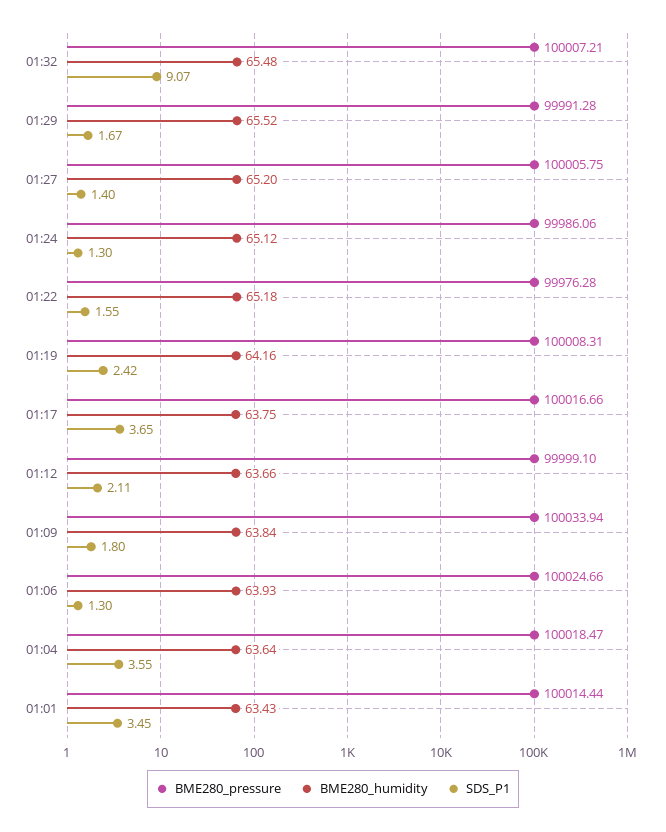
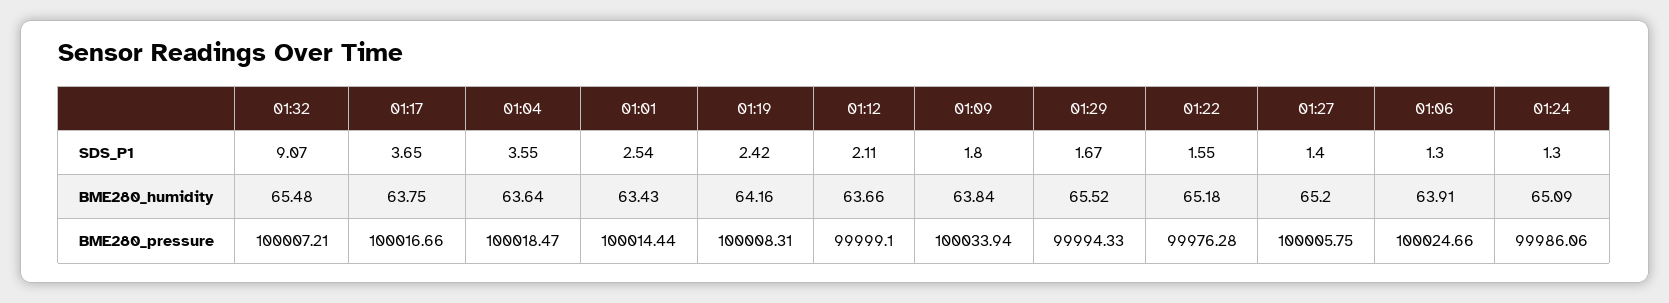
  {
    "BME280_pressure": {
      "01:32": 100007.21,
-     "01:29": 99991.28,
+     "01:29": 99994.33,
      "01:27": 100005.75,
      "01:24": 99986.06,
      "01:22": 99976.28,
      "01:19": 100008.31,
      "01:17": 100016.66,
      "01:12": 99999.1,
      "01:09": 100033.94,
      "01:06": 100024.66,
      "01:04": 100018.47,
      "01:01": 100014.44
    },
    "BME280_humidity": {
      "01:32": 65.48,
      "01:29": 65.52,
      "01:27": 65.2,
-     "01:24": 65.12,
+     "01:24": 65.09,
      "01:22": 65.18,
      "01:19": 64.16,
      "01:17": 63.75,
      "01:12": 63.66,
      "01:09": 63.84,
-     "01:06": 63.93,
+     "01:06": 63.91,
      "01:04": 63.64,
      "01:01": 63.43
    },
    "SDS_P1": {
      "01:32": 9.07,
      "01:29": 1.67,
      "01:27": 1.4,
      "01:24": 1.3,
      "01:22": 1.55,
      "01:19": 2.42,
      "01:17": 3.65,
      "01:12": 2.11,
      "01:09": 1.8,
      "01:06": 1.3,
      "01:04": 3.55,
-     "01:01": 3.45
+     "01:01": 2.54
    }
  }

